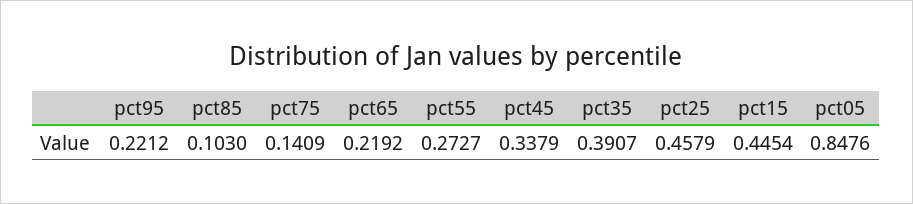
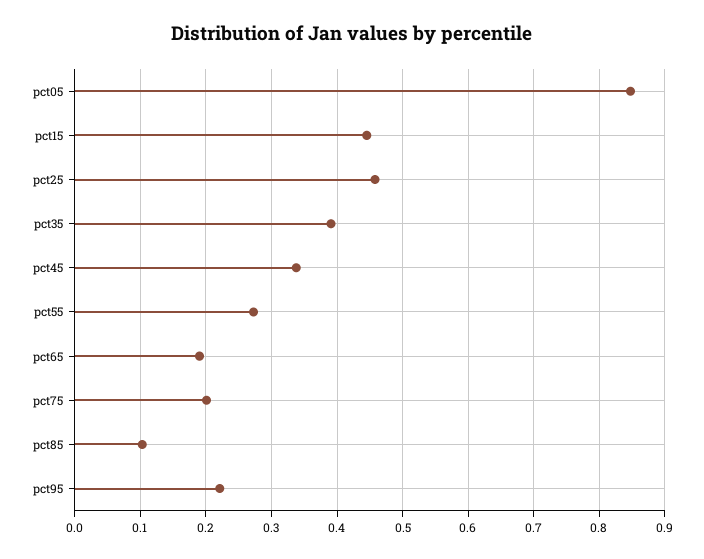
  {
    "pct95": 0.2212,
    "pct85": 0.103,
-   "pct75": 0.1409,
+   "pct75": 0.2,
-   "pct65": 0.2192,
+   "pct65": 0.19,
    "pct55": 0.2727,
    "pct45": 0.3379,
    "pct35": 0.3907,
    "pct25": 0.4579,
    "pct15": 0.4454,
    "pct05": 0.8476
  }

